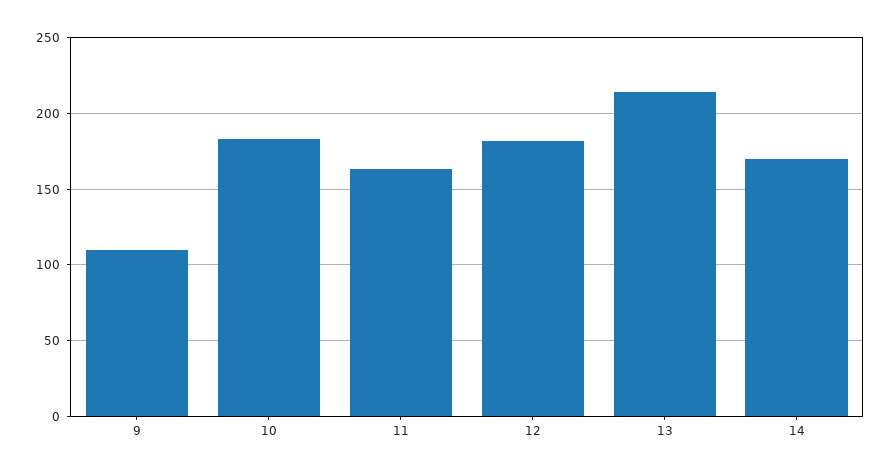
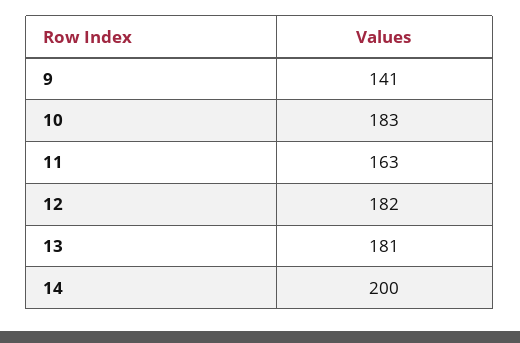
  {
-   "9": 110,
+   "9": 141,
    "10": 183,
    "11": 163,
    "12": 182,
-   "13": 215,
+   "13": 181,
-   "14": 170
+   "14": 200
  }

